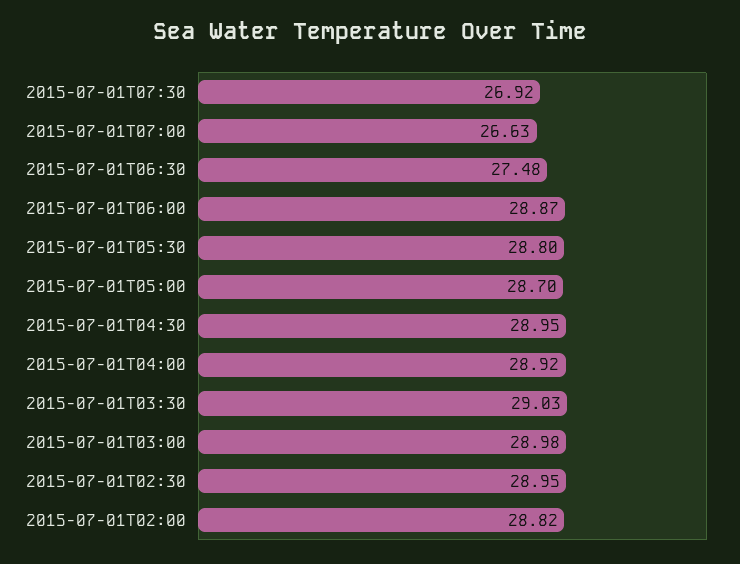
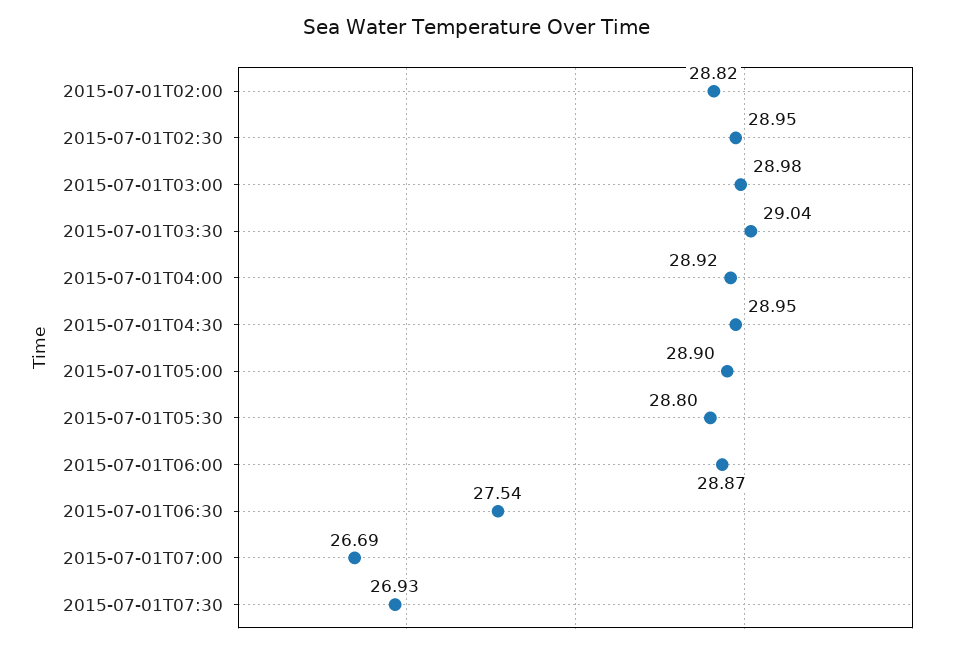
  {
-   "2015-07-01T07:30": 26.92,
+   "2015-07-01T07:30": 26.93,
-   "2015-07-01T07:00": 26.63,
+   "2015-07-01T07:00": 26.69,
-   "2015-07-01T06:30": 27.48,
+   "2015-07-01T06:30": 27.54,
    "2015-07-01T06:00": 28.87,
    "2015-07-01T05:30": 28.8,
-   "2015-07-01T05:00": 28.7,
+   "2015-07-01T05:00": 28.9,
    "2015-07-01T04:30": 28.95,
    "2015-07-01T04:00": 28.92,
-   "2015-07-01T03:30": 29.03,
+   "2015-07-01T03:30": 29.04,
    "2015-07-01T03:00": 28.98,
    "2015-07-01T02:30": 28.95,
    "2015-07-01T02:00": 28.82
  }

